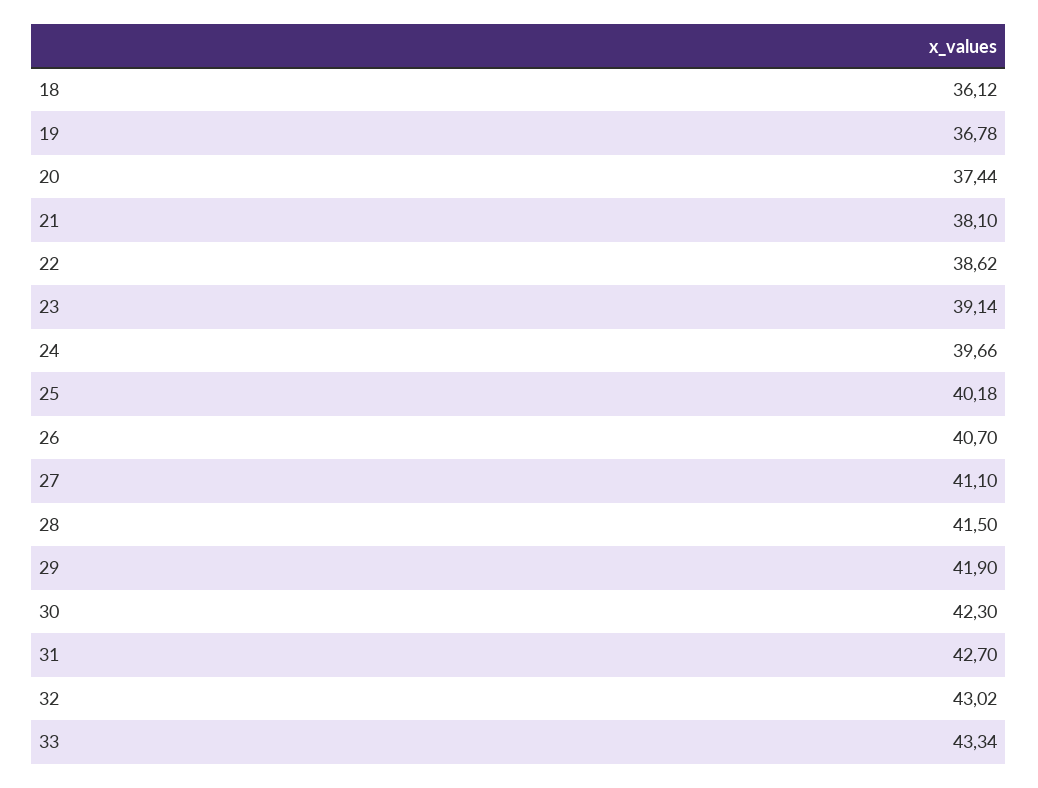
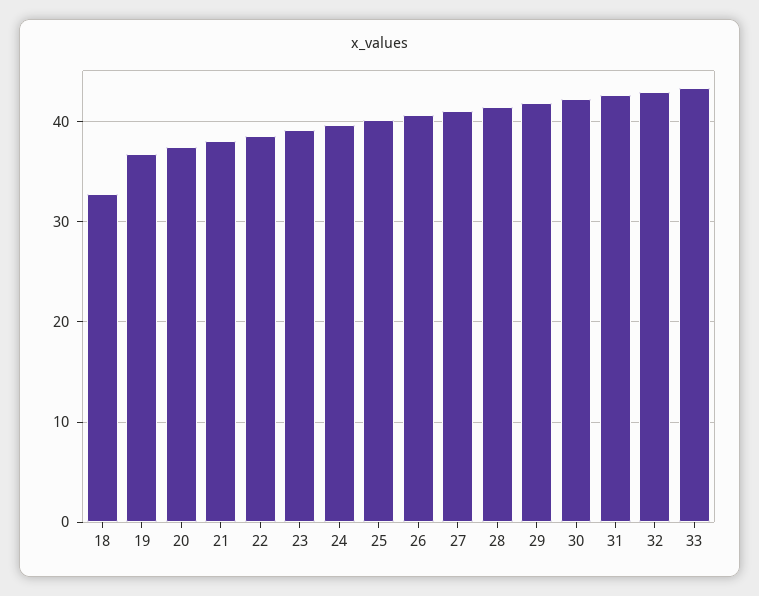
  {
-   "18": 36.12,
+   "18": 33,
    "19": 36.78,
    "20": 37.44,
    "21": 38.1,
    "22": 38.62,
    "23": 39.14,
    "24": 39.66,
    "25": 40.18,
    "26": 40.7,
    "27": 41.1,
    "28": 41.5,
    "29": 41.9,
    "30": 42.3,
    "31": 42.7,
    "32": 43.02,
    "33": 43.34
  }

